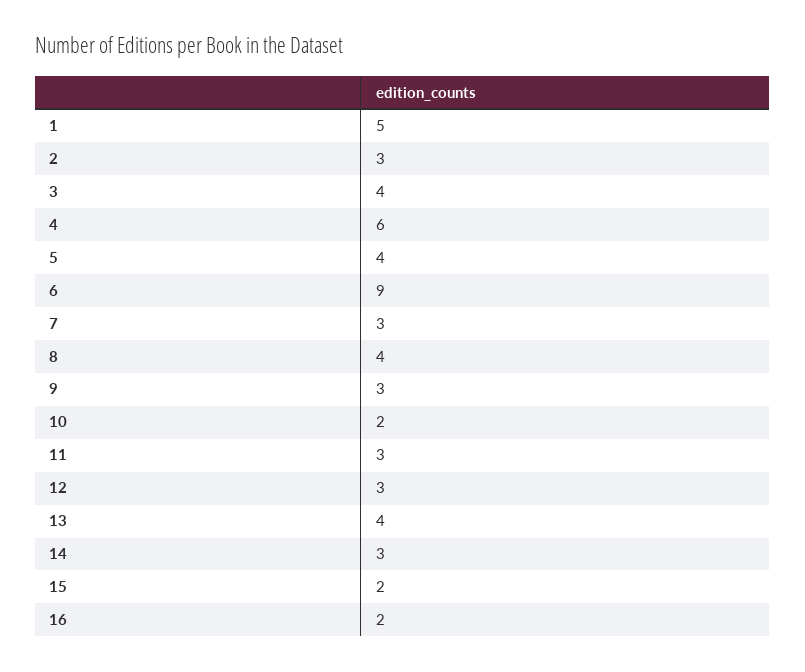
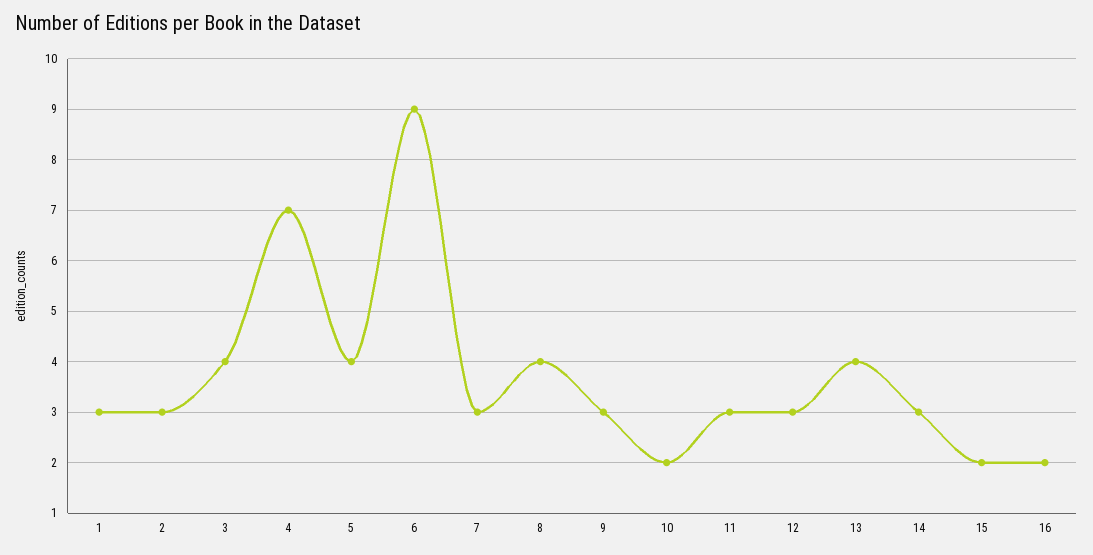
  {
-   "1": 5,
+   "1": 3,
    "2": 3,
    "3": 4,
-   "4": 6,
+   "4": 7,
    "5": 4,
    "6": 9,
    "7": 3,
    "8": 4,
    "9": 3,
    "10": 2,
    "11": 3,
    "12": 3,
    "13": 4,
    "14": 3,
    "15": 2,
    "16": 2
  }

